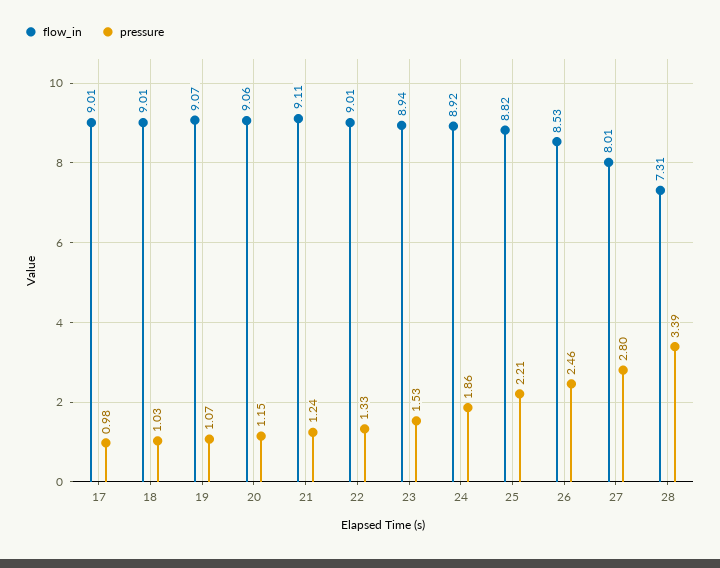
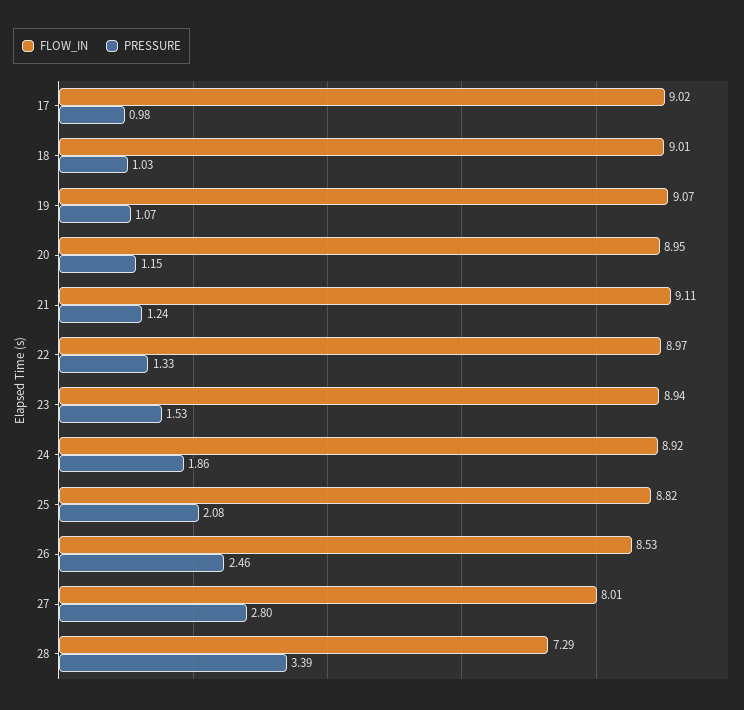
  {
    "flow_in": {
-     "17": 9.01,
+     "17": 9.02,
      "18": 9.01,
      "19": 9.07,
-     "20": 9.06,
+     "20": 8.95,
      "21": 9.11,
-     "22": 9.01,
+     "22": 8.97,
      "23": 8.94,
      "24": 8.92,
      "25": 8.82,
      "26": 8.53,
      "27": 8.01,
-     "28": 7.31
+     "28": 7.29
    },
    "pressure": {
      "17": 0.98,
      "18": 1.03,
      "19": 1.07,
      "20": 1.15,
      "21": 1.24,
      "22": 1.33,
      "23": 1.53,
      "24": 1.86,
-     "25": 2.21,
+     "25": 2.08,
      "26": 2.46,
      "27": 2.8,
      "28": 3.39
    }
  }

